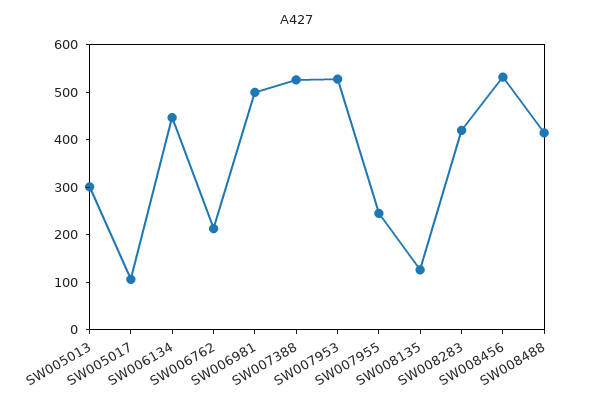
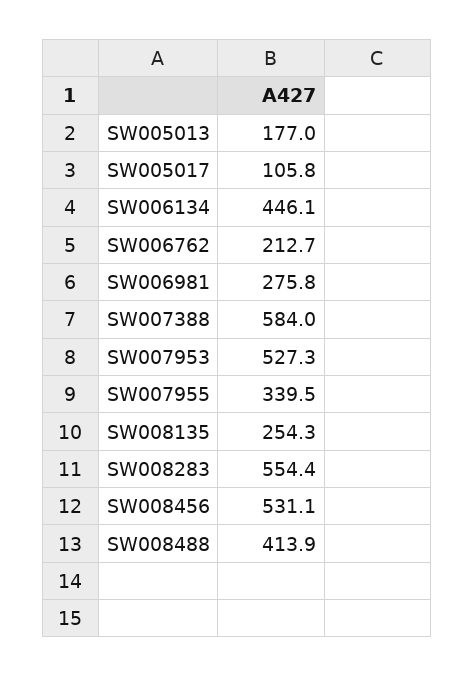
  {
-   "SW005013": 300,
+   "SW005013": 177,
    "SW005017": 105.8,
    "SW006134": 446.1,
    "SW006762": 212.7,
-   "SW006981": 500,
+   "SW006981": 275.8,
-   "SW007388": 520,
+   "SW007388": 584,
    "SW007953": 527.3,
-   "SW007955": 240,
+   "SW007955": 339.5,
-   "SW008135": 120,
+   "SW008135": 254.3,
-   "SW008283": 420,
+   "SW008283": 554.4,
    "SW008456": 531.1,
    "SW008488": 413.9
  }

